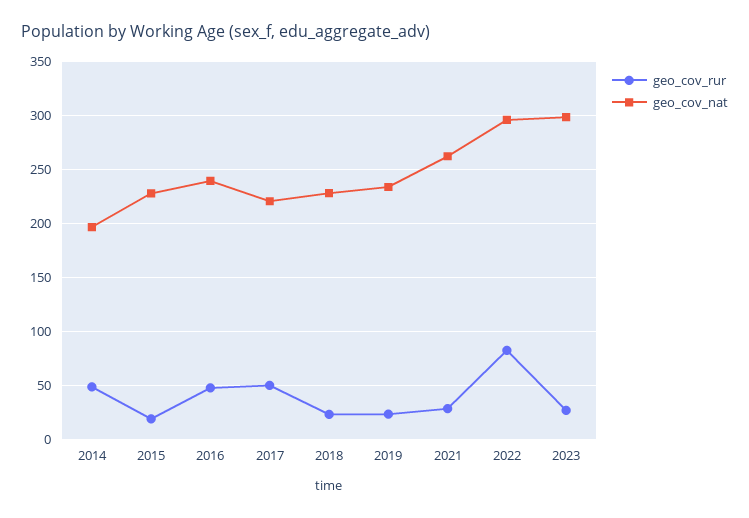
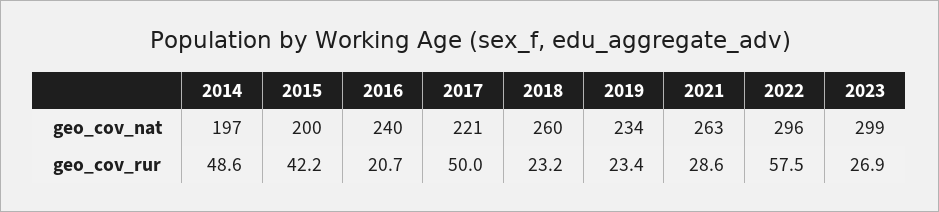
  {
    "geo_cov_rur": {
      "2014": 48.6,
-     "2015": 20,
+     "2015": 42.2,
-     "2016": 50,
+     "2016": 20.7,
      "2017": 50,
      "2018": 23.2,
      "2019": 23.4,
      "2021": 28.6,
-     "2022": 80,
+     "2022": 57.5,
      "2023": 26.9
    },
    "geo_cov_nat": {
      "2014": 197,
-     "2015": 230,
+     "2015": 200,
      "2016": 240,
      "2017": 221,
-     "2018": 230,
+     "2018": 260,
      "2019": 234,
      "2021": 263,
      "2022": 296,
      "2023": 299
    }
  }

